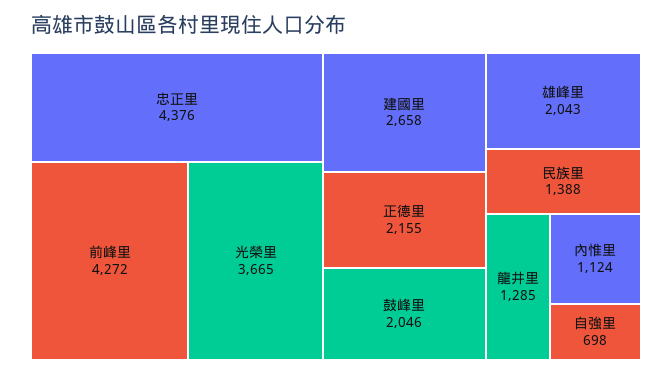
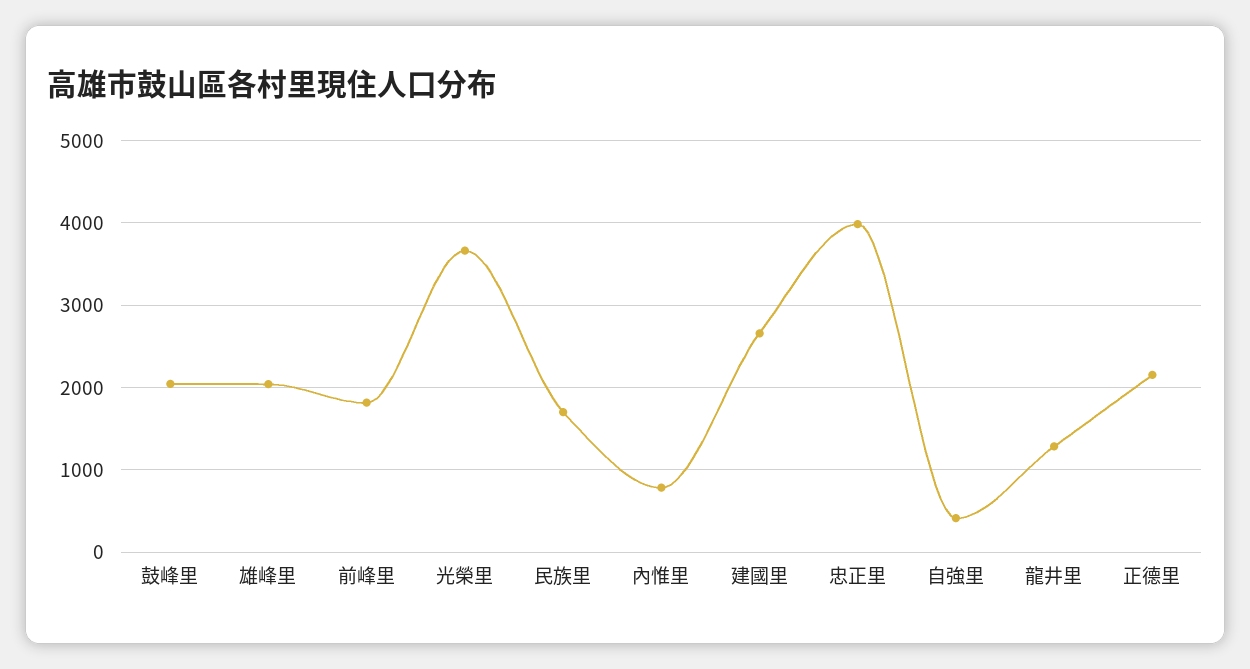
  {
-   "忠正里": 4376,
+   "忠正里": 4000,
-   "前峰里": 4272,
+   "前峰里": 1800,
    "光榮里": 3665,
    "建國里": 2658,
    "正德里": 2155,
    "鼓峰里": 2046,
    "雄峰里": 2043,
-   "民族里": 1388,
+   "民族里": 1700,
    "龍井里": 1285,
-   "內惟里": 1124,
+   "內惟里": 800,
-   "自強里": 698
+   "自強里": 400
  }

